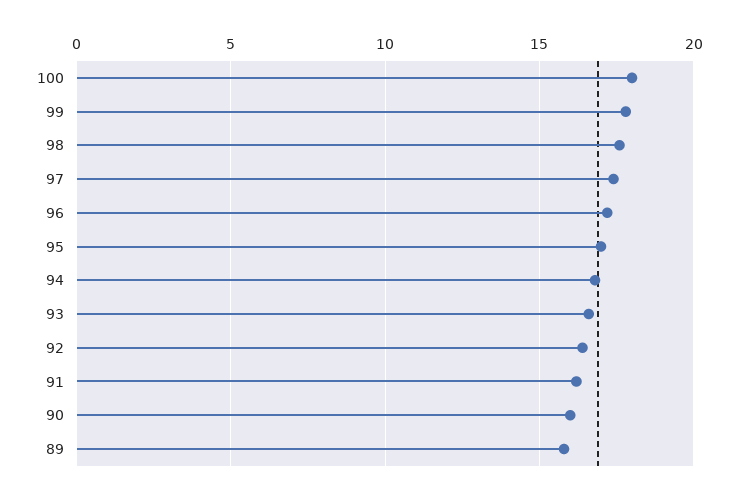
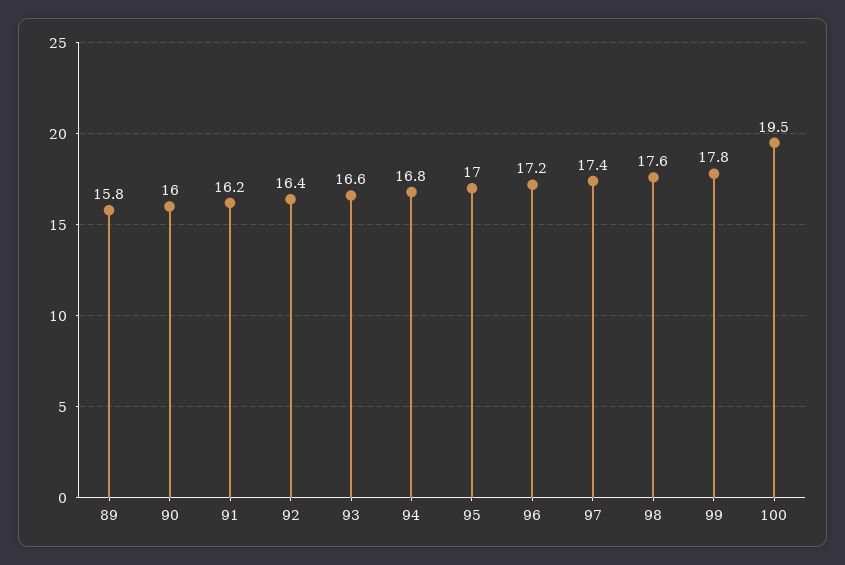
  {
-   "100": 18,
+   "100": 19.5,
    "99": 17.8,
    "98": 17.6,
    "97": 17.4,
    "96": 17.2,
    "95": 17,
    "94": 16.8,
    "93": 16.6,
    "92": 16.4,
    "91": 16.2,
    "90": 16,
    "89": 15.8
  }

